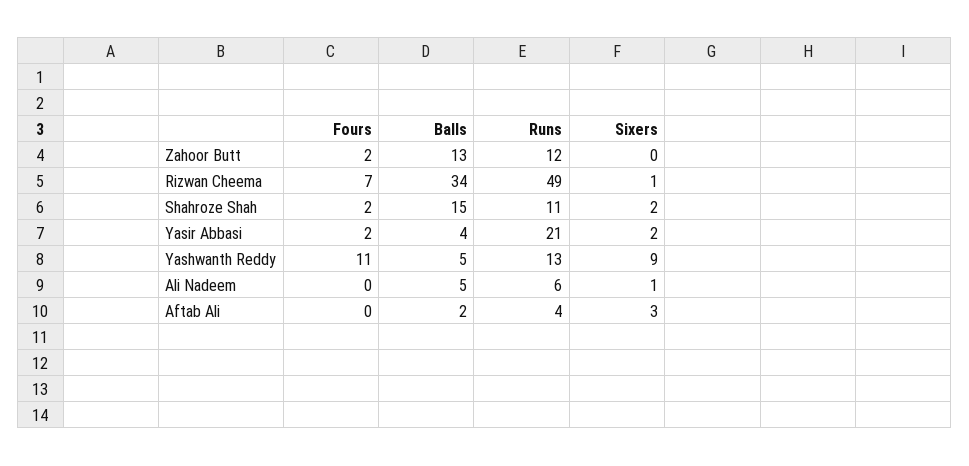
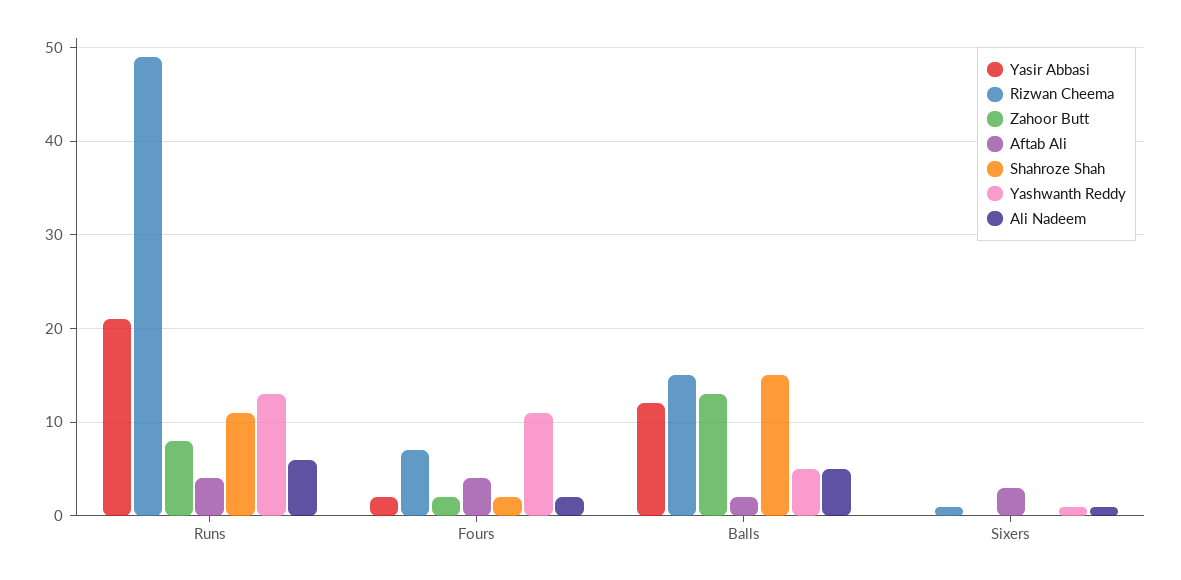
  {
    "Zahoor Butt": {
      "Fours": 2,
      "Balls": 13,
-     "Runs": 12,
+     "Runs": 8,
      "Sixers": 0
    },
    "Rizwan Cheema": {
      "Fours": 7,
-     "Balls": 34,
+     "Balls": 15,
      "Runs": 49,
      "Sixers": 1
    },
    "Shahroze Shah": {
      "Fours": 2,
      "Balls": 15,
      "Runs": 11,
-     "Sixers": 2
+     "Sixers": 0
    },
    "Yasir Abbasi": {
      "Fours": 2,
-     "Balls": 4,
+     "Balls": 12,
      "Runs": 21,
-     "Sixers": 2
+     "Sixers": 0
    },
    "Yashwanth Reddy": {
      "Fours": 11,
      "Balls": 5,
      "Runs": 13,
-     "Sixers": 9
+     "Sixers": 1
    },
    "Ali Nadeem": {
-     "Fours": 0,
+     "Fours": 2,
      "Balls": 5,
      "Runs": 6,
      "Sixers": 1
    },
    "Aftab Ali": {
-     "Fours": 0,
+     "Fours": 4,
      "Balls": 2,
      "Runs": 4,
      "Sixers": 3
    }
  }

